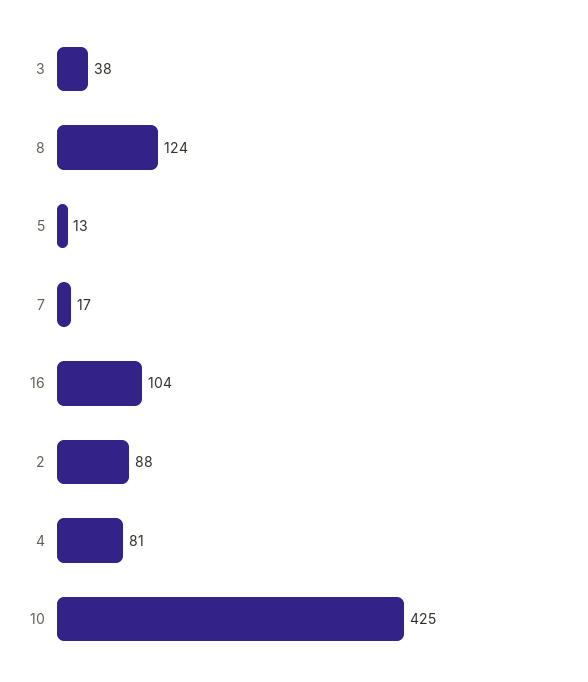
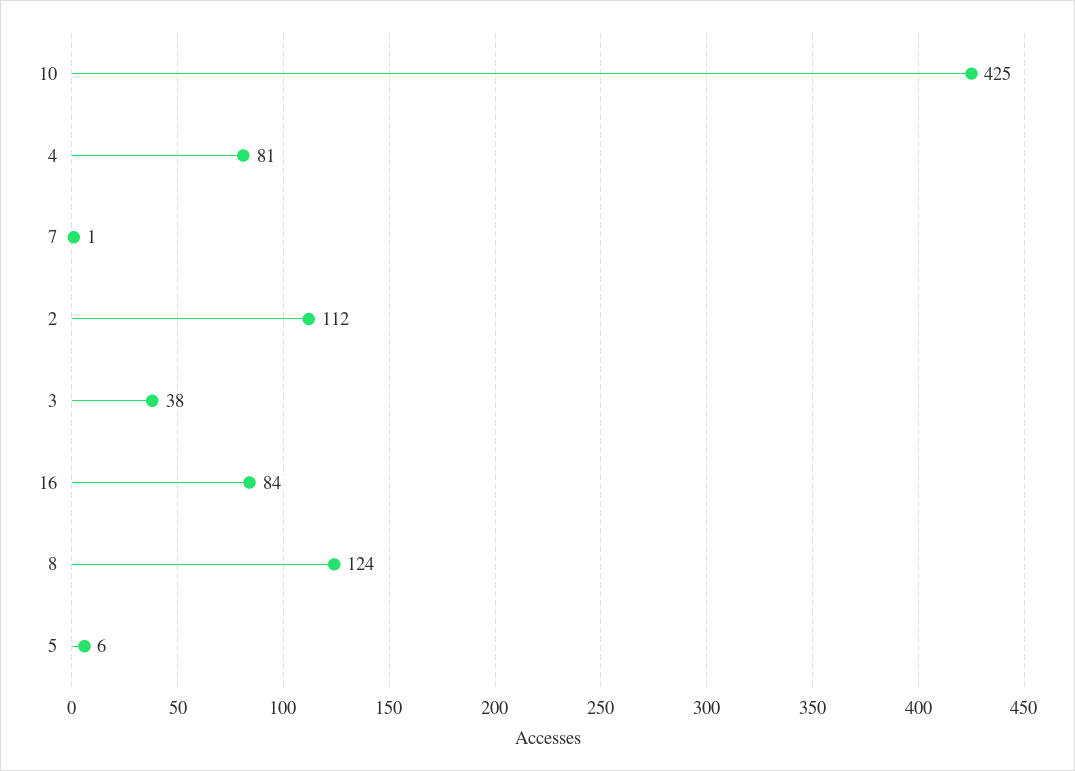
  {
    "3": 38,
    "8": 124,
-   "5": 13,
+   "5": 6,
-   "7": 17,
+   "7": 1,
-   "16": 104,
+   "16": 84,
-   "2": 88,
+   "2": 112,
    "4": 81,
    "10": 425
  }

